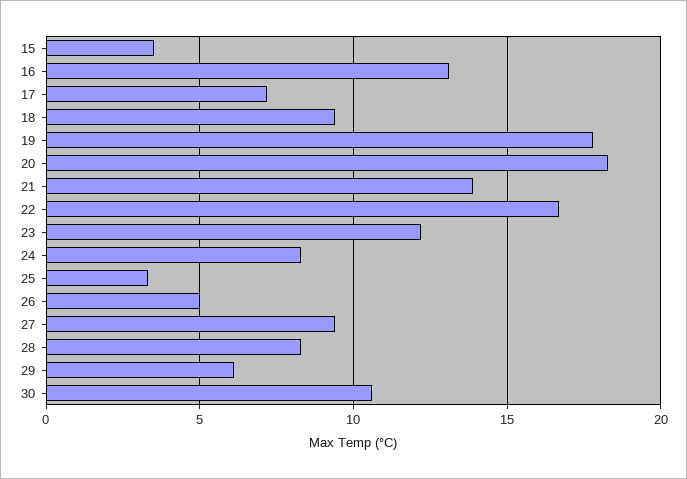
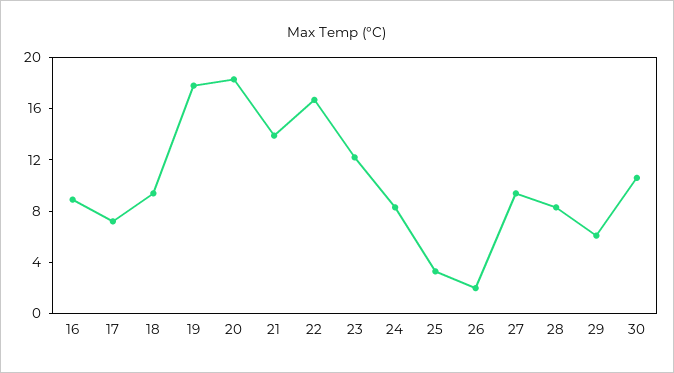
  {
-   "15": 3.5,
-   "16": 13,
+   "16": 9,
    "17": 7,
    "18": 9.5,
    "19": 18,
    "20": 18.5,
    "21": 14,
    "22": 16.5,
    "23": 12,
    "24": 8.5,
    "25": 3.5,
-   "26": 5,
+   "26": 2,
    "27": 9.5,
    "28": 8.5,
    "29": 6,
    "30": 10.5
  }

